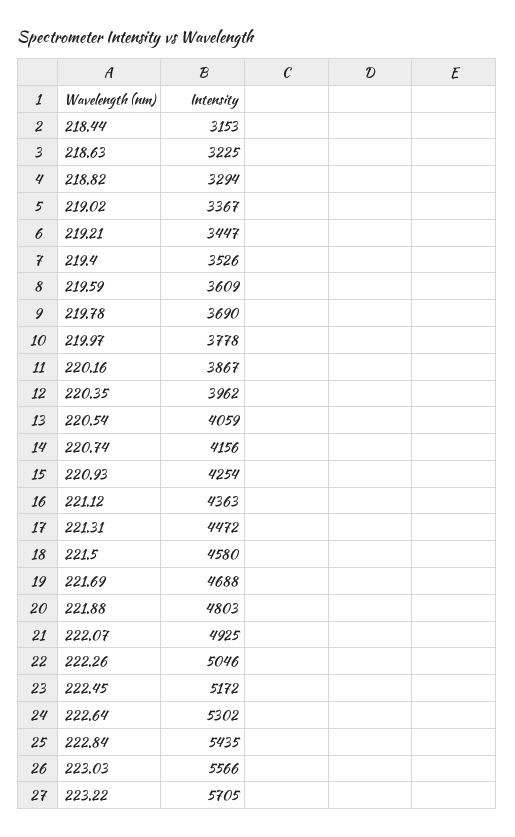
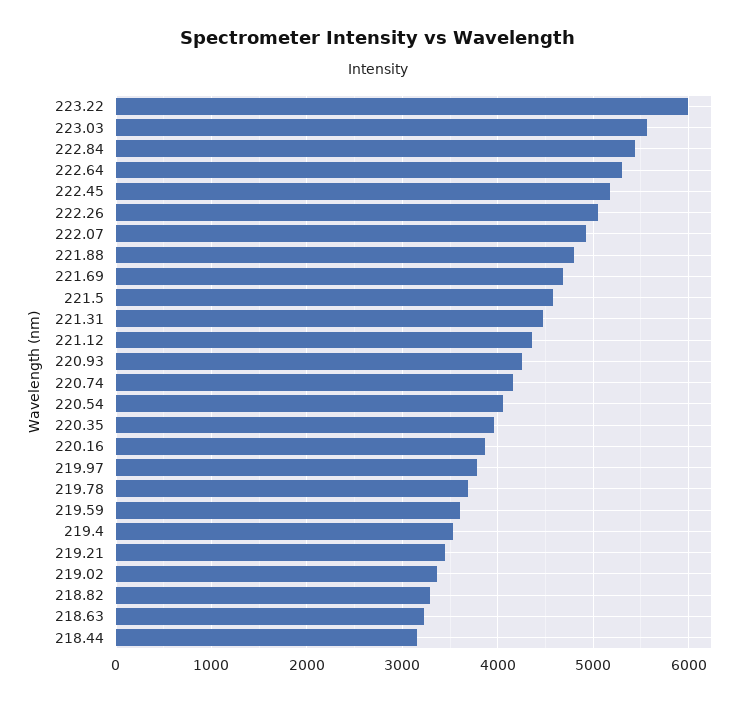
  {
    "218.44": 3153,
    "218.63": 3225,
    "218.82": 3294,
    "219.02": 3367,
    "219.21": 3447,
    "219.4": 3526,
    "219.59": 3609,
    "219.78": 3690,
    "219.97": 3778,
    "220.16": 3867,
    "220.35": 3962,
    "220.54": 4059,
    "220.74": 4156,
    "220.93": 4254,
    "221.12": 4363,
    "221.31": 4472,
    "221.5": 4580,
    "221.69": 4688,
    "221.88": 4803,
    "222.07": 4925,
    "222.26": 5046,
    "222.45": 5172,
    "222.64": 5302,
    "222.84": 5435,
    "223.03": 5566,
-   "223.22": 5705
+   "223.22": 6000
  }

